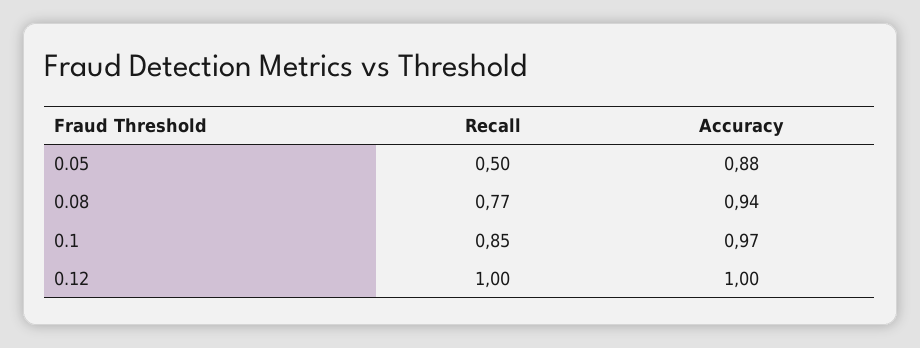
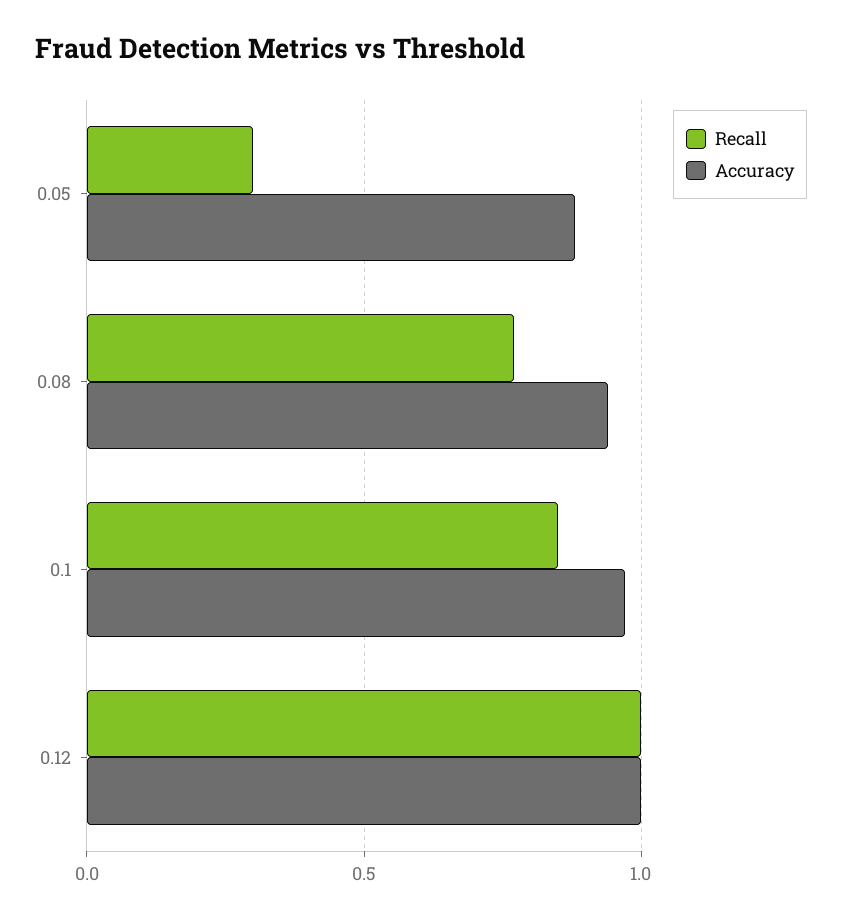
  {
    "Recall": {
-     "0.05": 0.5,
+     "0.05": 0.3,
      "0.08": 0.77,
      "0.1": 0.85,
      "0.12": 1
    },
    "Accuracy": {
      "0.05": 0.88,
      "0.08": 0.94,
      "0.1": 0.97,
      "0.12": 1
    }
  }

